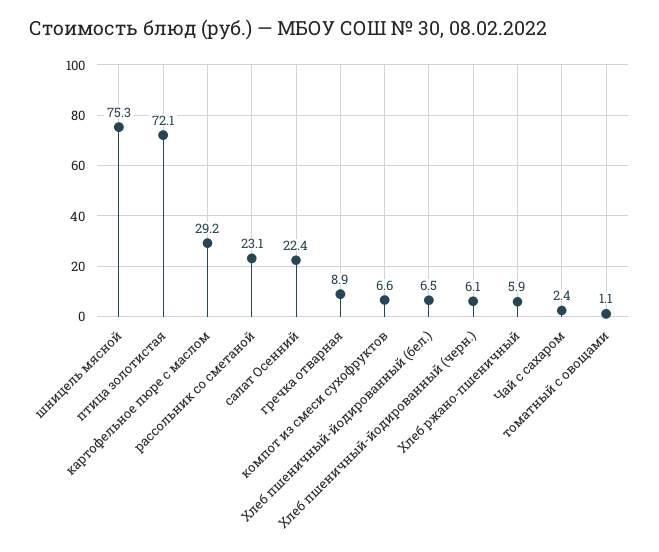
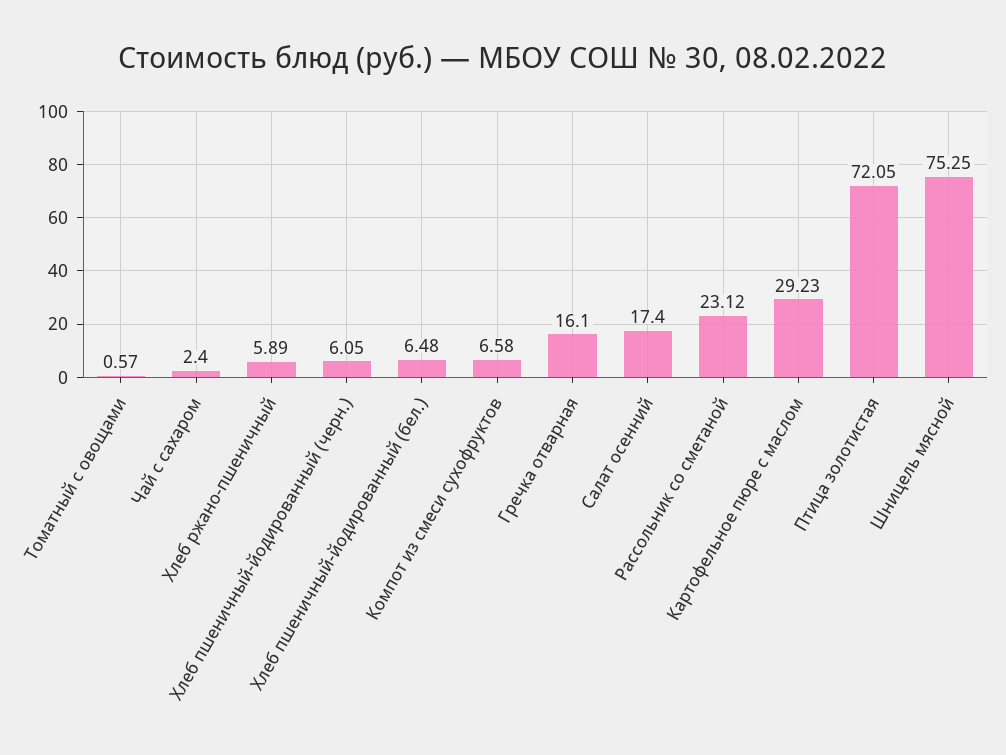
  {
    "шницель мясной": 75.25,
    "птица золотистая": 72.05,
    "картофельное пюре с маслом": 29.23,
    "рассольник со сметаной": 23.12,
-   "салат Осенний": 22.4,
+   "салат Осенний": 17.4,
-   "гречка отварная": 8.9,
+   "гречка отварная": 16.1,
    "компот из смеси сухофруктов": 6.58,
    "Хлеб пшеничный-йодированный (бел.)": 6.48,
    "Хлеб пшеничный-йодированный (черн.)": 6.05,
    "Хлеб ржано-пшеничный": 5.89,
    "Чай с сахаром": 2.4,
-   "томатный с овощами": 1.1
+   "томатный с овощами": 0.57
  }

